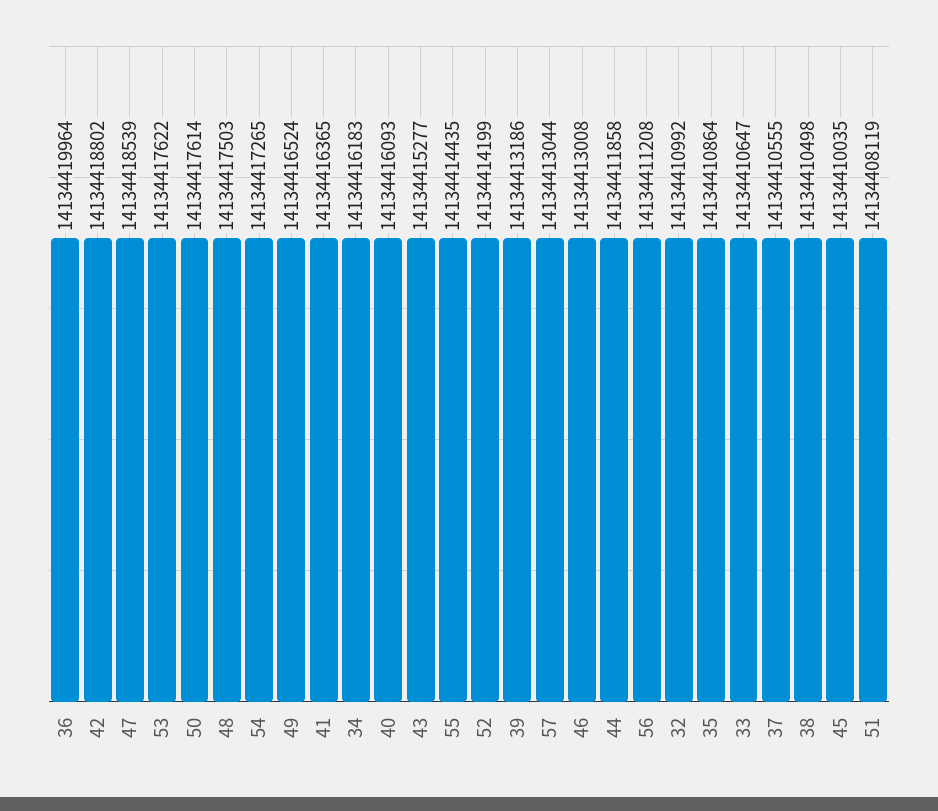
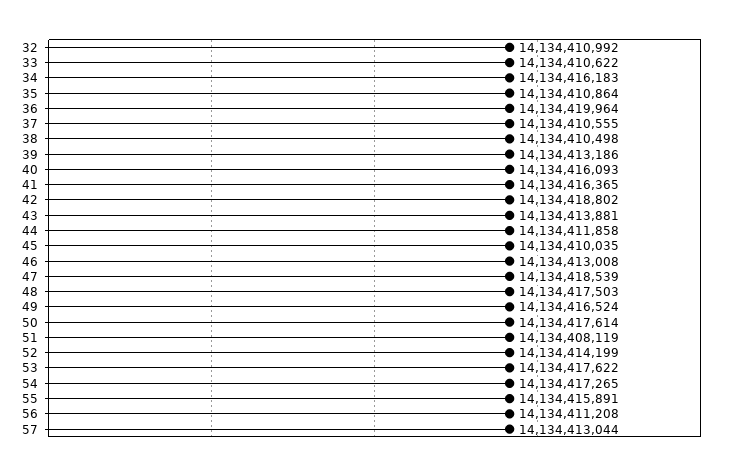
  {
    "36": 14134419964,
    "42": 14134418802,
    "47": 14134418539,
    "53": 14134417622,
    "50": 14134417614,
    "48": 14134417503,
    "54": 14134417265,
    "49": 14134416524,
    "41": 14134416365,
    "34": 14134416183,
    "40": 14134416093,
-   "43": 14134415277,
+   "43": 14134413881,
-   "55": 14134414435,
+   "55": 14134415891,
    "52": 14134414199,
    "39": 14134413186,
    "57": 14134413044,
    "46": 14134413008,
    "44": 14134411858,
    "56": 14134411208,
    "32": 14134410992,
    "35": 14134410864,
-   "33": 14134410647,
+   "33": 14134410622,
    "37": 14134410555,
    "38": 14134410498,
    "45": 14134410035,
    "51": 14134408119
  }

